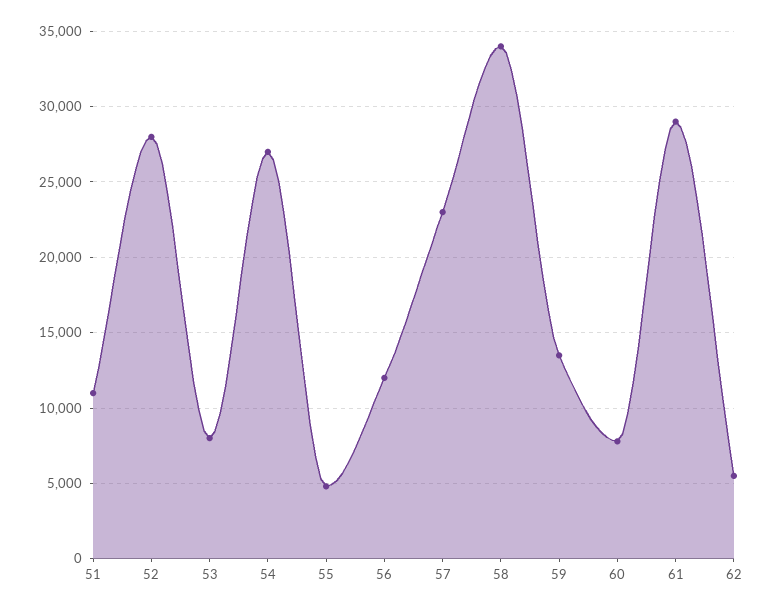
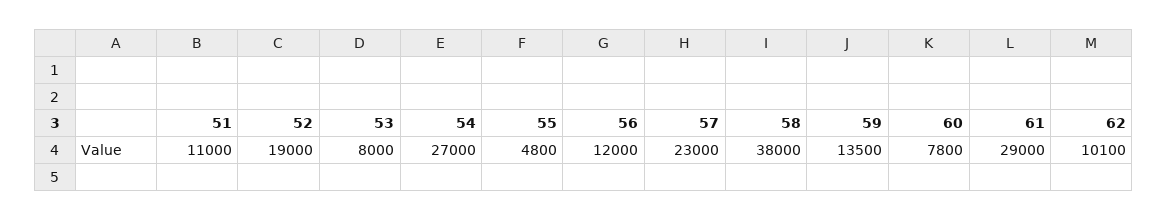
  {
    "51": 11000,
-   "52": 28000,
+   "52": 19000,
    "53": 8000,
    "54": 27000,
    "55": 4800,
    "56": 12000,
    "57": 23000,
-   "58": 34000,
+   "58": 38000,
    "59": 13500,
    "60": 7800,
    "61": 29000,
-   "62": 5500
+   "62": 10100
  }

